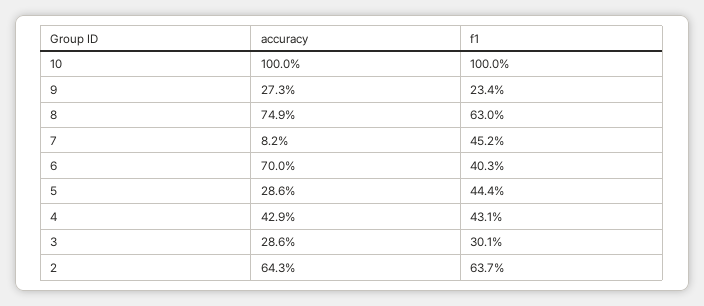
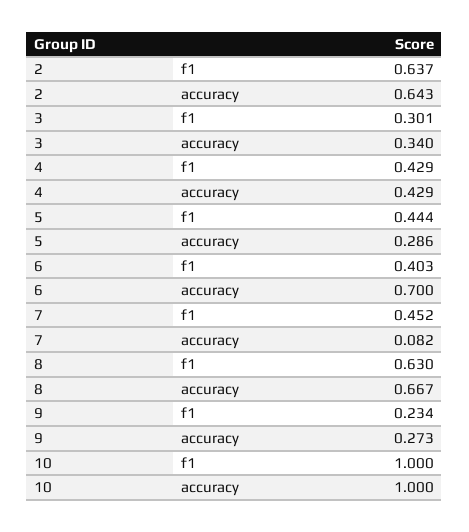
  {
    "accuracy": {
      "10": 1,
      "9": 0.273,
-     "8": 0.749,
+     "8": 0.667,
      "7": 0.082,
      "6": 0.7,
      "5": 0.286,
      "4": 0.429,
-     "3": 0.286,
+     "3": 0.34,
      "2": 0.643
    },
    "f1": {
      "10": 1,
      "9": 0.234,
      "8": 0.63,
      "7": 0.452,
      "6": 0.403,
      "5": 0.444,
-     "4": 0.431,
+     "4": 0.429,
      "3": 0.301,
      "2": 0.637
    }
  }

